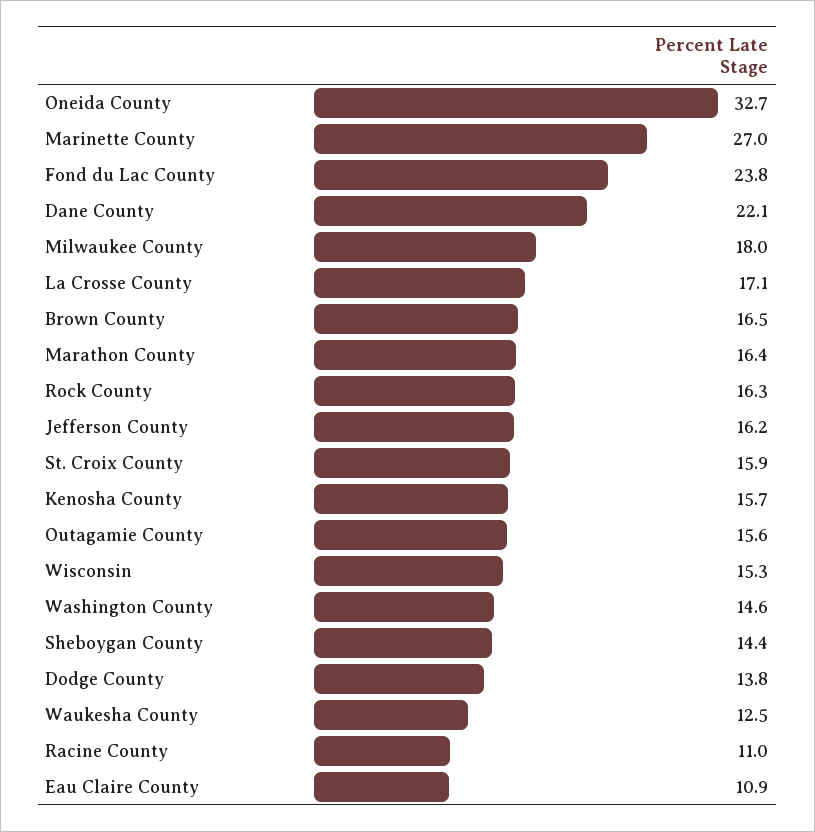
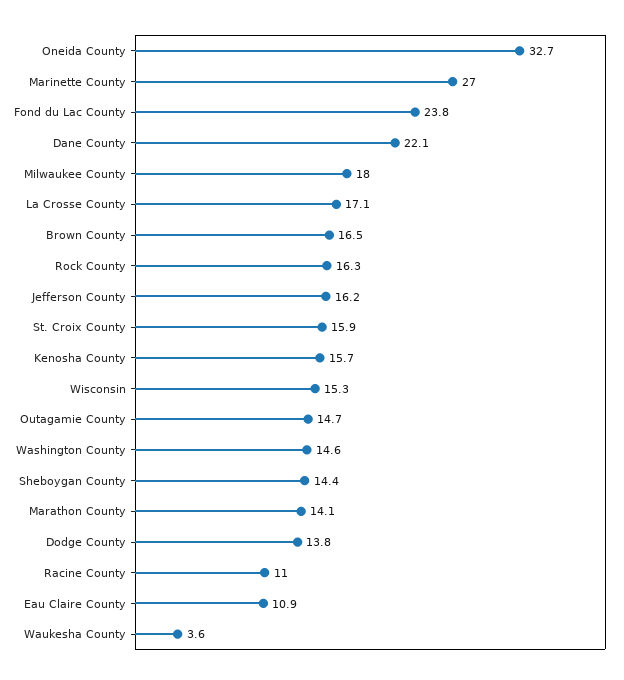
  {
    "Oneida County": 32.7,
    "Marinette County": 27,
    "Fond du Lac County": 23.8,
    "Dane County": 22.1,
    "Milwaukee County": 18,
    "La Crosse County": 17.1,
    "Brown County": 16.5,
-   "Marathon County": 16.4,
+   "Marathon County": 14.1,
    "Rock County": 16.3,
    "Jefferson County": 16.2,
    "St. Croix County": 15.9,
    "Kenosha County": 15.7,
-   "Outagamie County": 15.6,
+   "Outagamie County": 14.7,
    "Wisconsin": 15.3,
    "Washington County": 14.6,
    "Sheboygan County": 14.4,
    "Dodge County": 13.8,
-   "Waukesha County": 12.5,
+   "Waukesha County": 3.6,
    "Racine County": 11,
    "Eau Claire County": 10.9
  }

